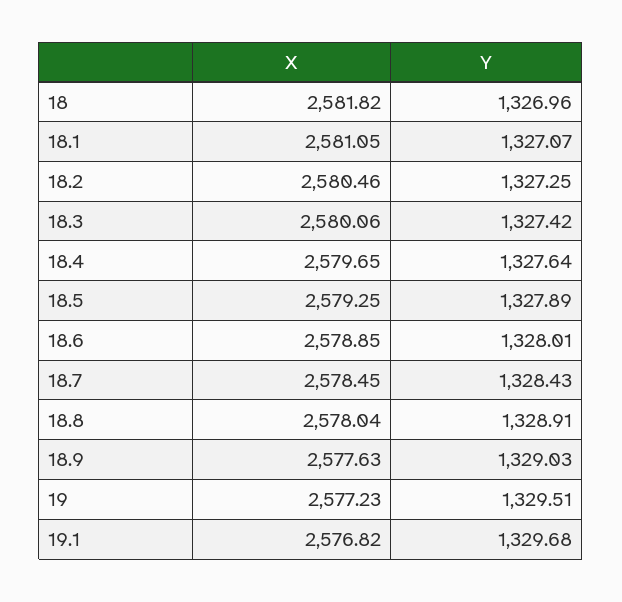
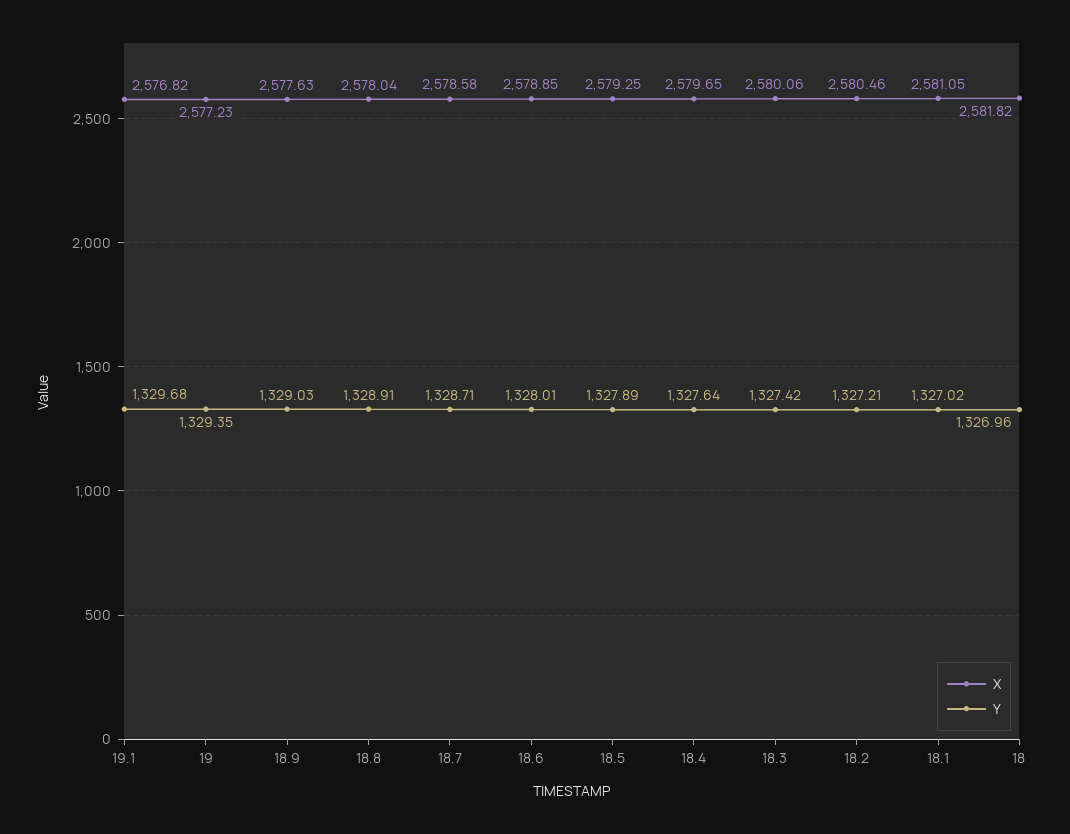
  {
    "X": {
      "18": 2581.82,
      "18.1": 2581.05,
      "18.2": 2580.46,
      "18.3": 2580.06,
      "18.4": 2579.65,
      "18.5": 2579.25,
      "18.6": 2578.85,
-     "18.7": 2578.45,
+     "18.7": 2578.58,
      "18.8": 2578.04,
      "18.9": 2577.63,
      "19": 2577.23,
      "19.1": 2576.82
    },
    "Y": {
      "18": 1326.96,
-     "18.1": 1327.07,
+     "18.1": 1327.02,
-     "18.2": 1327.25,
+     "18.2": 1327.21,
      "18.3": 1327.42,
      "18.4": 1327.64,
      "18.5": 1327.89,
      "18.6": 1328.01,
-     "18.7": 1328.43,
+     "18.7": 1328.71,
      "18.8": 1328.91,
      "18.9": 1329.03,
-     "19": 1329.51,
+     "19": 1329.35,
      "19.1": 1329.68
    }
  }

